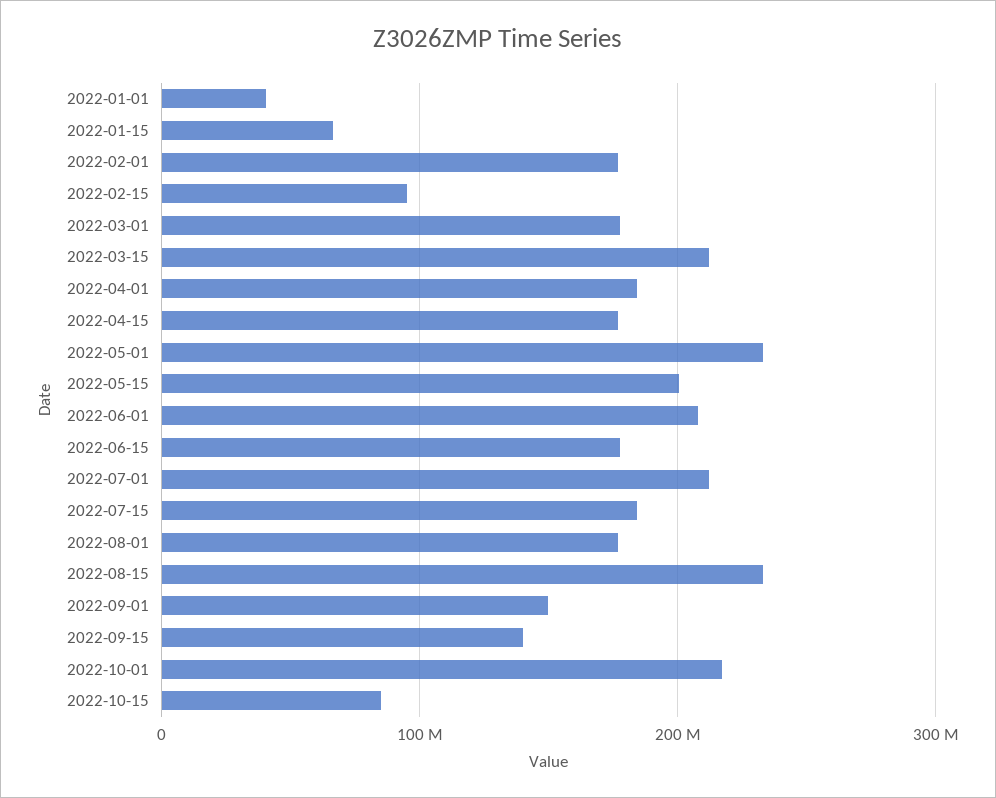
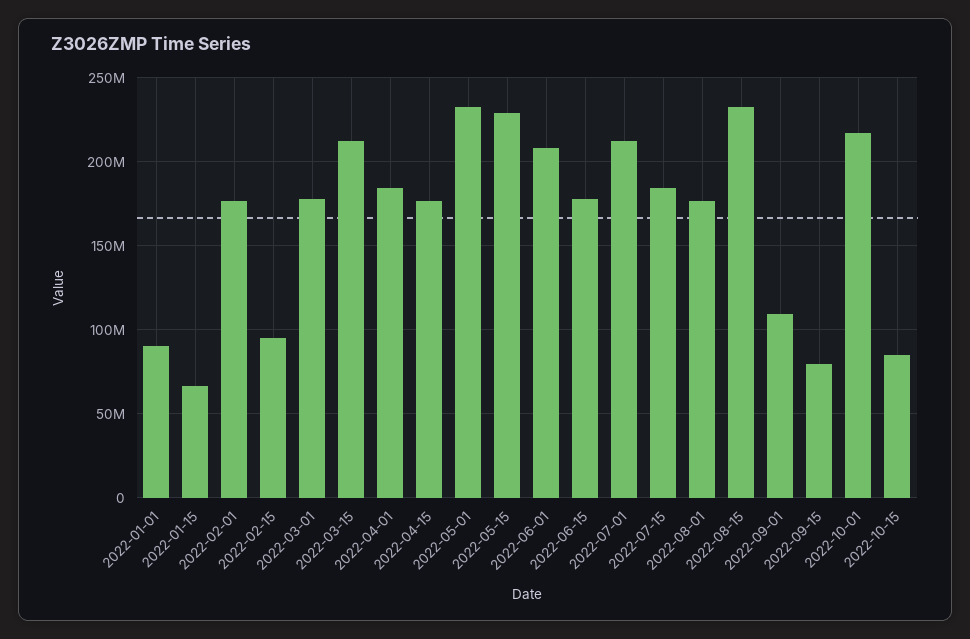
  {
-   "2022-01-01": 40000000,
+   "2022-01-01": 90000000,
    "2022-01-15": 65000000,
    "2022-02-01": 175000000,
    "2022-02-15": 95000000,
    "2022-03-01": 180000000,
    "2022-03-15": 210000000,
    "2022-04-01": 185000000,
    "2022-04-15": 175000000,
    "2022-05-01": 235000000,
-   "2022-05-15": 200000000,
+   "2022-05-15": 230000000,
    "2022-06-01": 210000000,
    "2022-06-15": 180000000,
    "2022-07-01": 210000000,
    "2022-07-15": 185000000,
    "2022-08-01": 175000000,
    "2022-08-15": 235000000,
-   "2022-09-01": 150000000,
+   "2022-09-01": 110000000,
-   "2022-09-15": 140000000,
+   "2022-09-15": 80000000,
    "2022-10-01": 215000000,
    "2022-10-15": 85000000
  }

